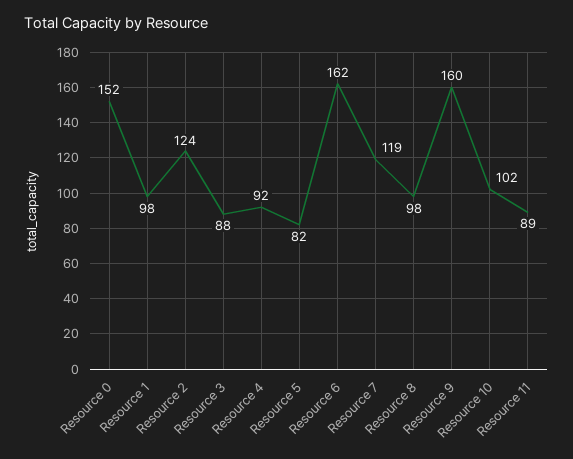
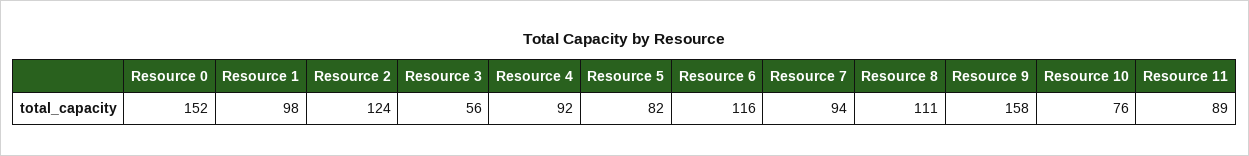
  {
    "Resource 0": 152,
    "Resource 1": 98,
    "Resource 2": 124,
-   "Resource 3": 88,
+   "Resource 3": 56,
    "Resource 4": 92,
    "Resource 5": 82,
-   "Resource 6": 162,
+   "Resource 6": 116,
-   "Resource 7": 119,
+   "Resource 7": 94,
-   "Resource 8": 98,
+   "Resource 8": 111,
-   "Resource 9": 160,
+   "Resource 9": 158,
-   "Resource 10": 102,
+   "Resource 10": 76,
    "Resource 11": 89
  }

